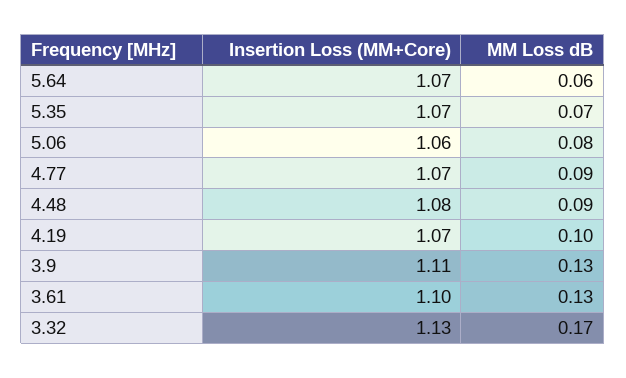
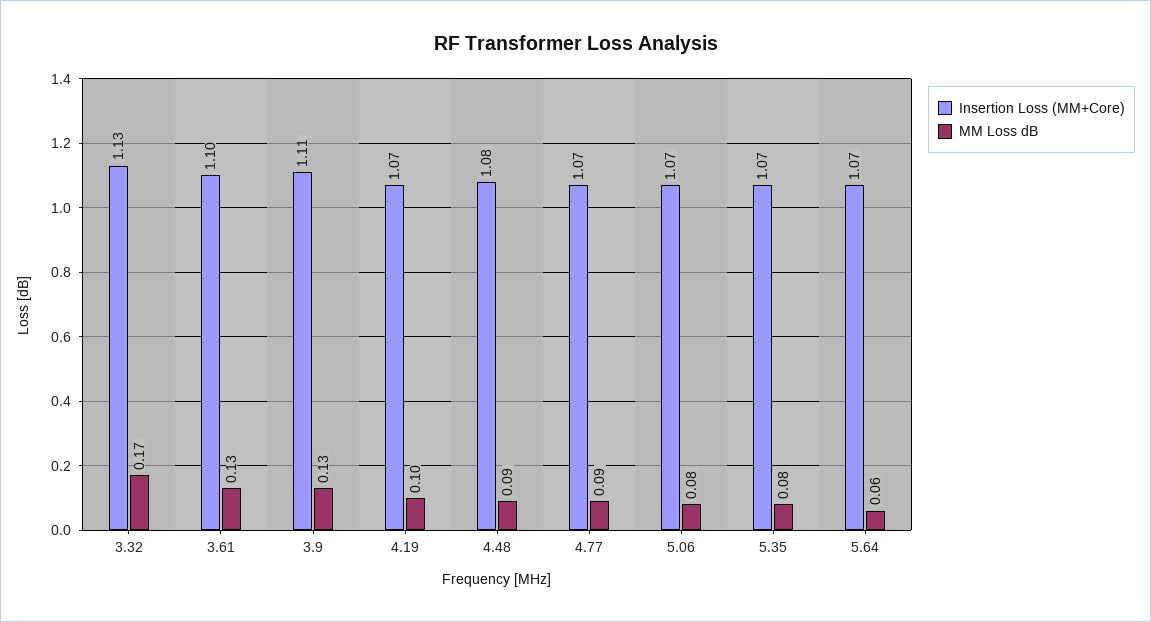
  {
    "Insertion Loss (MM+Core)": {
      "5.64": 1.07,
      "5.35": 1.07,
-     "5.06": 1.06,
+     "5.06": 1.07,
      "4.77": 1.07,
      "4.48": 1.08,
      "4.19": 1.07,
      "3.9": 1.11,
      "3.61": 1.1,
      "3.32": 1.13
    },
    "MM Loss dB": {
      "5.64": 0.06,
-     "5.35": 0.07,
+     "5.35": 0.08,
      "5.06": 0.08,
      "4.77": 0.09,
      "4.48": 0.09,
      "4.19": 0.1,
      "3.9": 0.13,
      "3.61": 0.13,
      "3.32": 0.17
    }
  }

